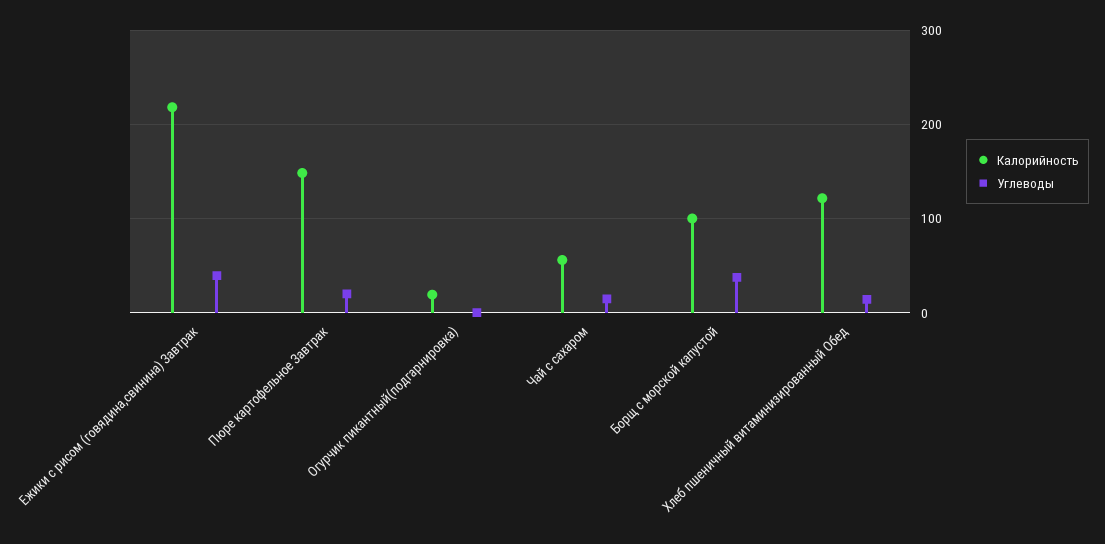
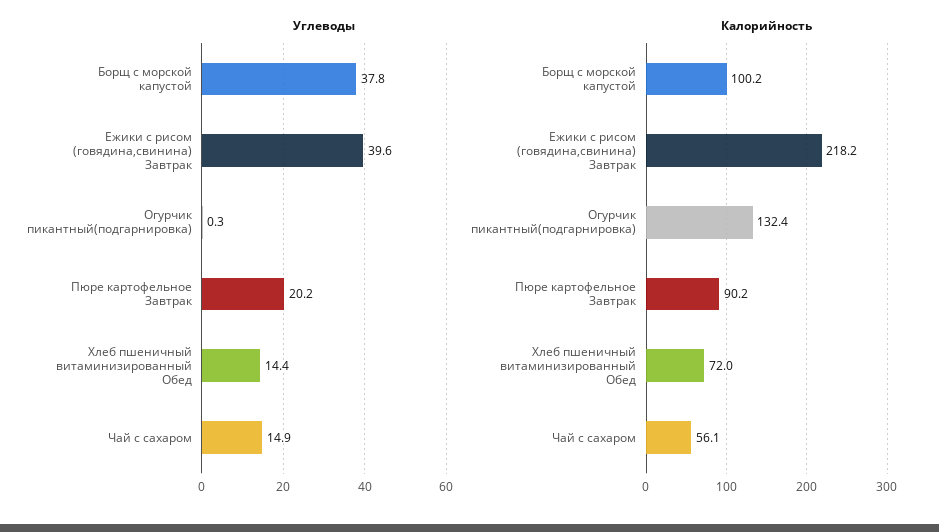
  {
    "Калорийность": {
      "Ежики с рисом (говядина,свинина) Завтрак": 218.2,
-     "Пюре картофельное Завтрак": 150,
+     "Пюре картофельное Завтрак": 90.2,
-     "Огурчик пикантный(подгарнировка)": 20,
+     "Огурчик пикантный(подгарнировка)": 132.4,
      "Чай с сахаром": 56.1,
      "Борщ с морской капустой": 100.2,
-     "Хлеб пшеничный витаминизированный Обед": 120
+     "Хлеб пшеничный витаминизированный Обед": 72
    },
    "Углеводы": {
      "Ежики с рисом (говядина,свинина) Завтрак": 39.6,
      "Пюре картофельное Завтрак": 20.2,
      "Огурчик пикантный(подгарнировка)": 0.3,
      "Чай с сахаром": 14.9,
      "Борщ с морской капустой": 37.8,
      "Хлеб пшеничный витаминизированный Обед": 14.4
    }
  }

